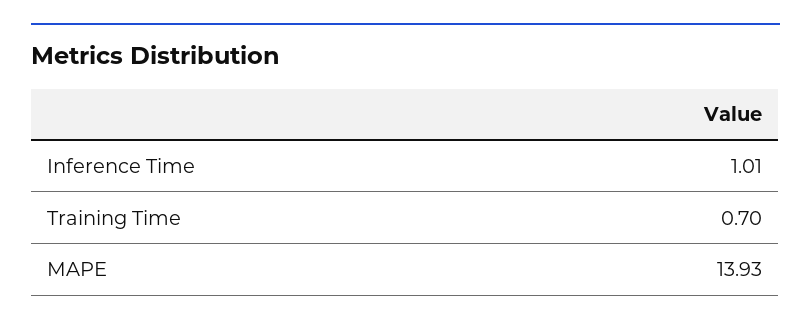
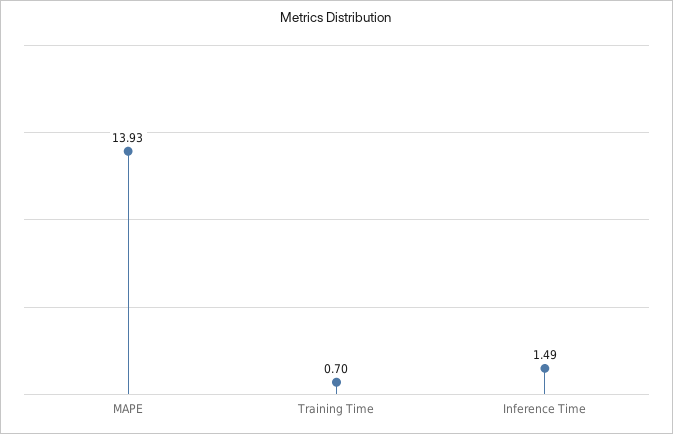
  {
-   "Inference Time": 1.01,
+   "Inference Time": 1.49,
    "Training Time": 0.7,
    "MAPE": 13.93
  }

